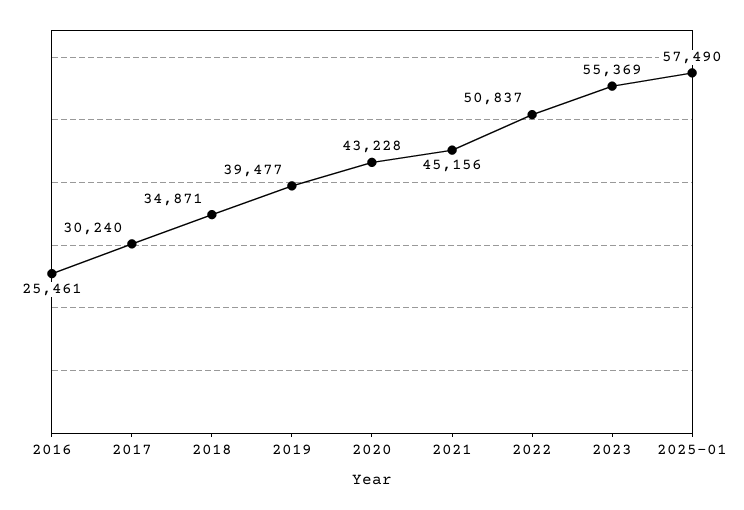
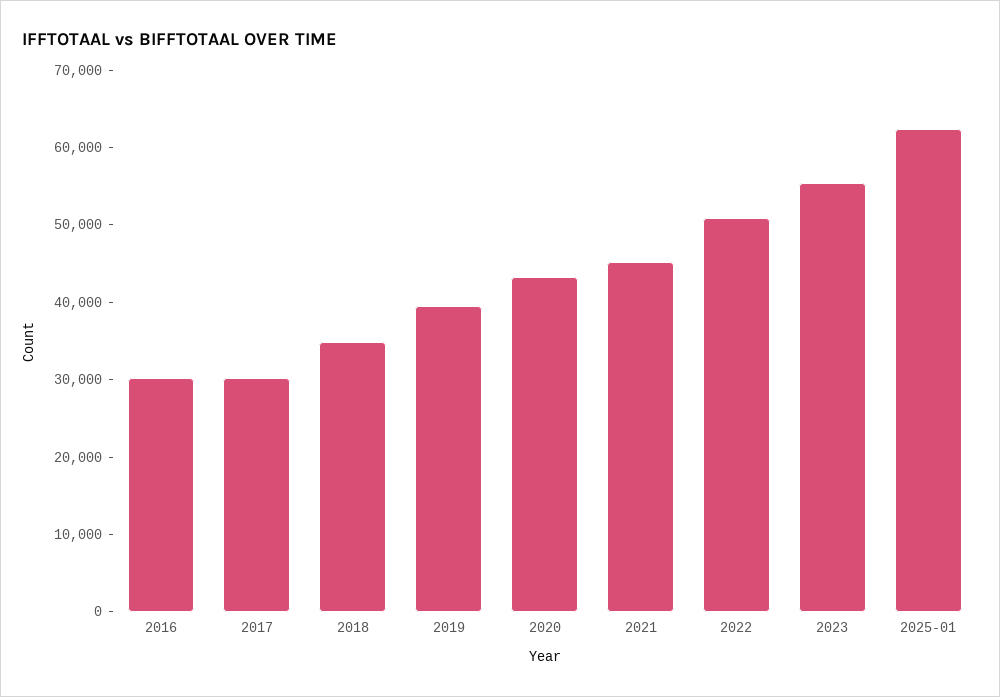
  {
-   "2016": 25461,
+   "2016": 30000,
    "2017": 30240,
    "2018": 34871,
    "2019": 39477,
    "2020": 43228,
    "2021": 45156,
    "2022": 50837,
    "2023": 55369,
-   "2025-01": 57490
+   "2025-01": 62000
  }

